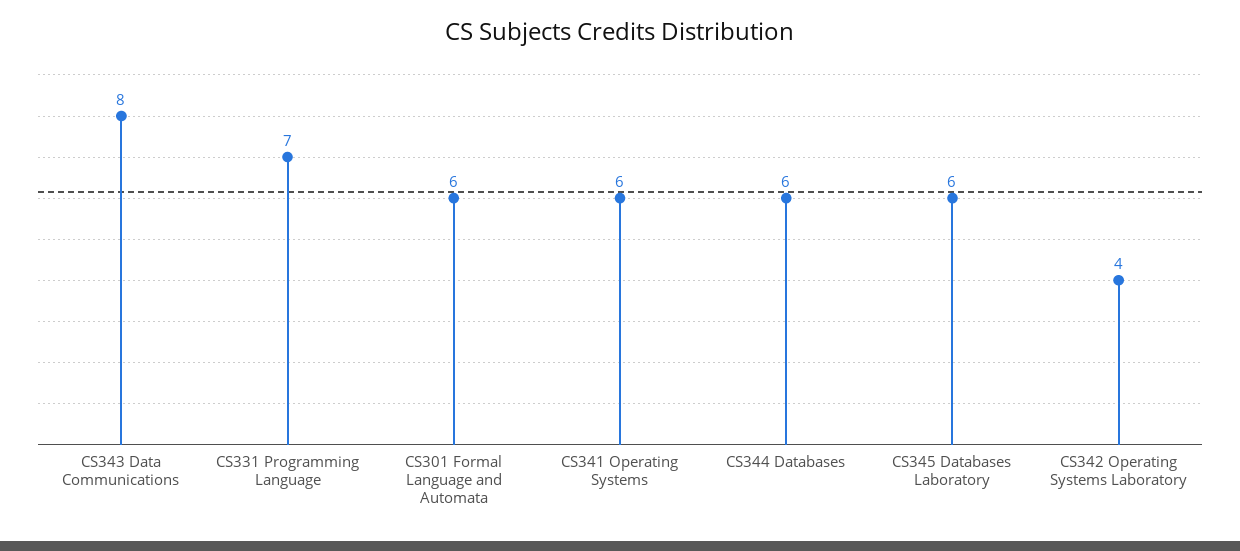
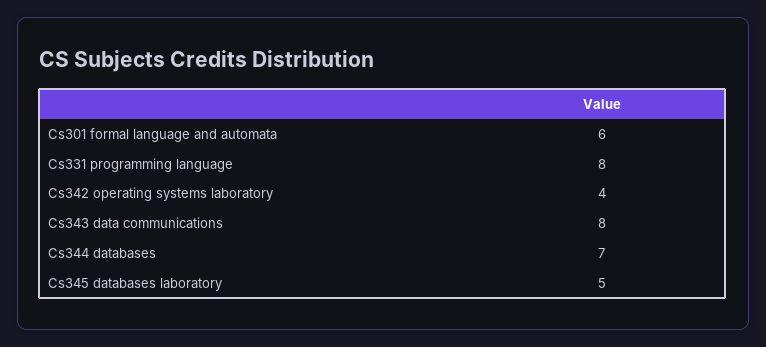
  {
    "CS343 Data Communications": 8,
-   "CS331 Programming Language": 7,
+   "CS331 Programming Language": 8,
    "CS301 Formal Language and Automata": 6,
-   "CS341 Operating Systems": 6,
-   "CS344 Databases": 6,
+   "CS344 Databases": 7,
-   "CS345 Databases Laboratory": 6,
+   "CS345 Databases Laboratory": 5,
    "CS342 Operating Systems Laboratory": 4
  }

